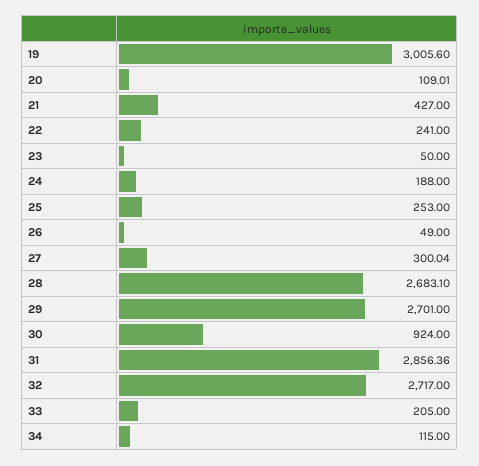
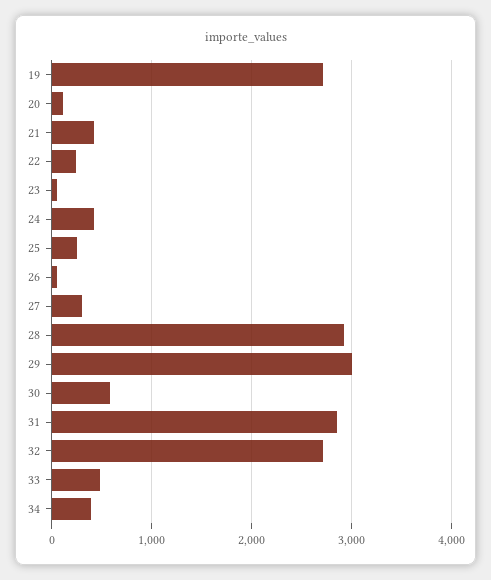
  {
-   "19": 3005.6,
+   "19": 2700,
    "20": 109.01,
    "21": 427,
    "22": 241,
    "23": 50,
-   "24": 188,
+   "24": 400,
    "25": 253,
    "26": 49,
    "27": 300.04,
-   "28": 2683.1,
+   "28": 2900,
-   "29": 2701,
+   "29": 3000,
-   "30": 924,
+   "30": 600,
    "31": 2856.36,
    "32": 2717,
-   "33": 205,
+   "33": 500,
-   "34": 115
+   "34": 400
  }

